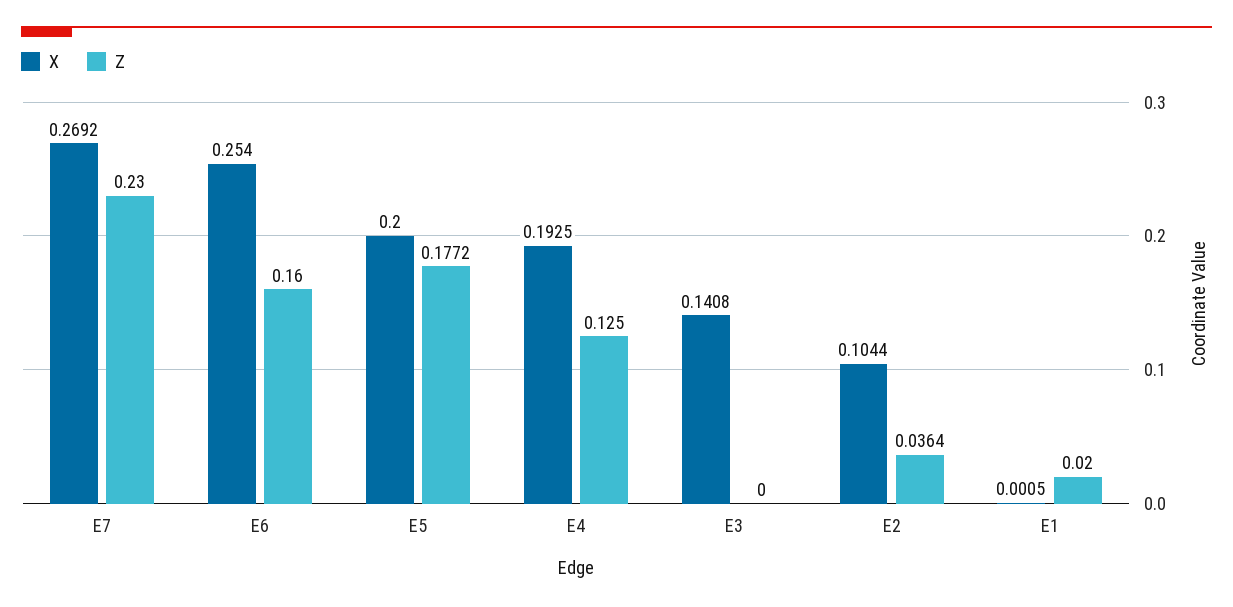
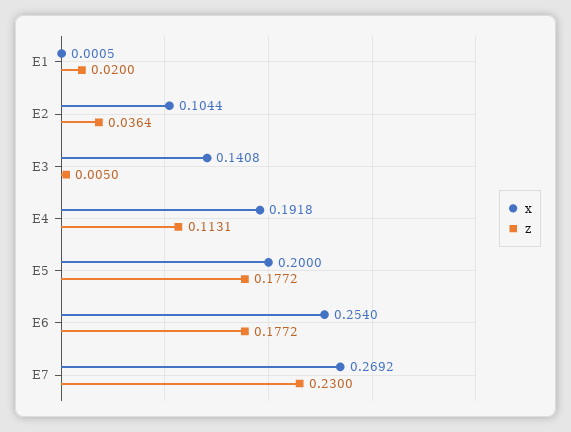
  {
    "X": {
      "E7": 0.2692,
      "E6": 0.254,
      "E5": 0.2,
-     "E4": 0.1925,
+     "E4": 0.1918,
      "E3": 0.1408,
      "E2": 0.1044,
      "E1": 0.0005
    },
    "Z": {
      "E7": 0.23,
-     "E6": 0.16,
+     "E6": 0.1772,
      "E5": 0.1772,
-     "E4": 0.125,
+     "E4": 0.1131,
-     "E3": 0,
+     "E3": 0.005,
      "E2": 0.0364,
      "E1": 0.02
    }
  }

